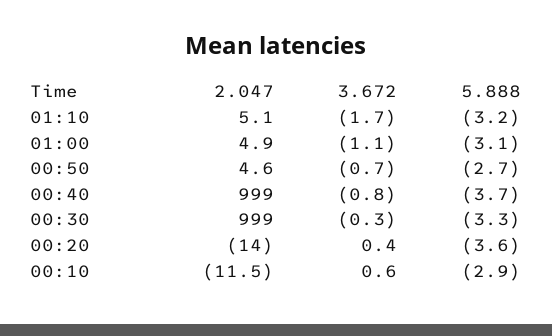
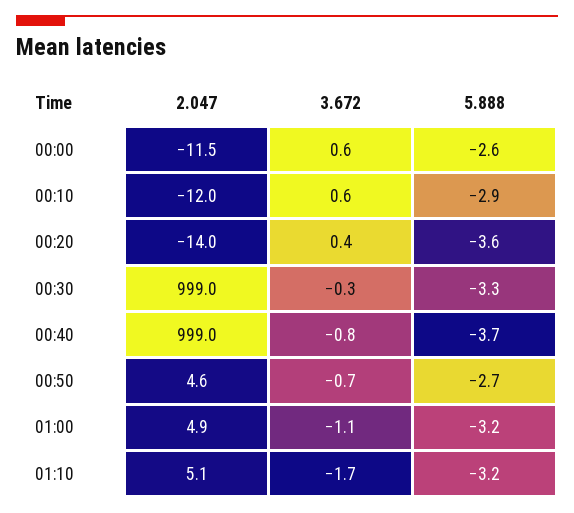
  {
    "2.047": {
      "01:10": 5.1,
      "01:00": 4.9,
      "00:50": 4.6,
      "00:40": 999,
      "00:30": 999,
      "00:20": -14,
-     "00:10": -11.5
+     "00:10": -12,
+     "00:00": -11.5
    },
    "3.672": {
      "01:10": -1.7,
      "01:00": -1.1,
      "00:50": -0.7,
      "00:40": -0.8,
      "00:30": -0.3,
      "00:20": 0.4,
-     "00:10": 0.6
+     "00:10": 0.6,
+     "00:00": 0.6
    },
    "5.888": {
      "01:10": -3.2,
-     "01:00": -3.1,
+     "01:00": -3.2,
      "00:50": -2.7,
      "00:40": -3.7,
      "00:30": -3.3,
      "00:20": -3.6,
-     "00:10": -2.9
+     "00:10": -2.9,
+     "00:00": -2.6
    }
  }

